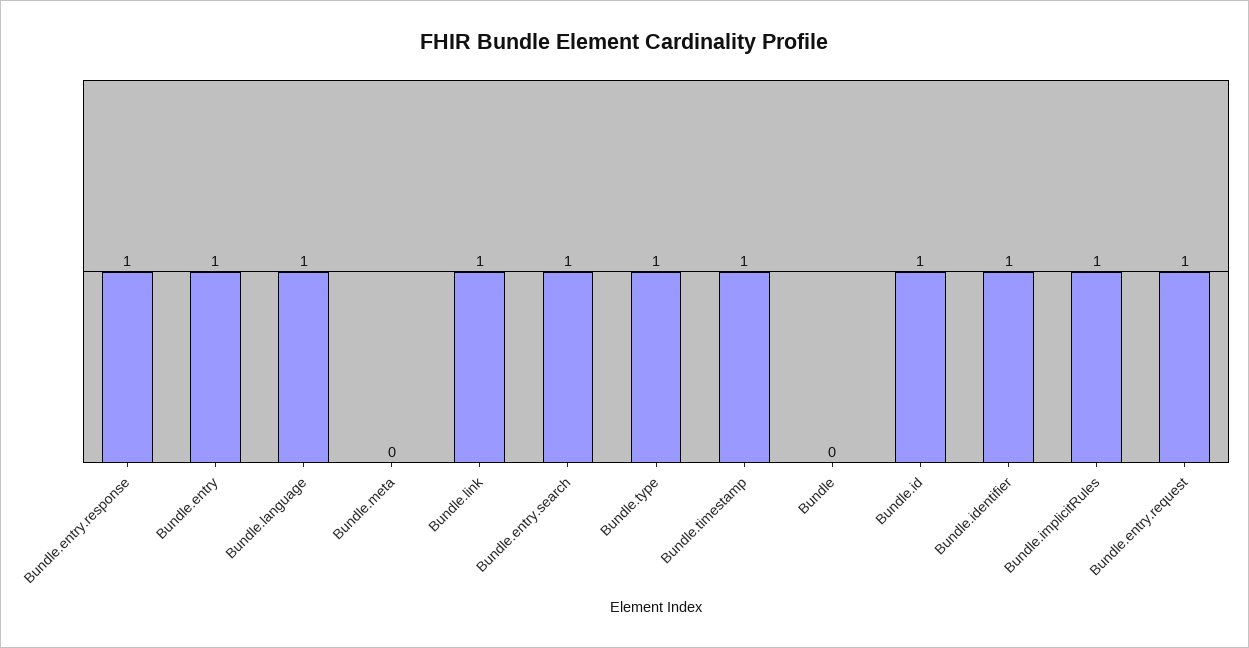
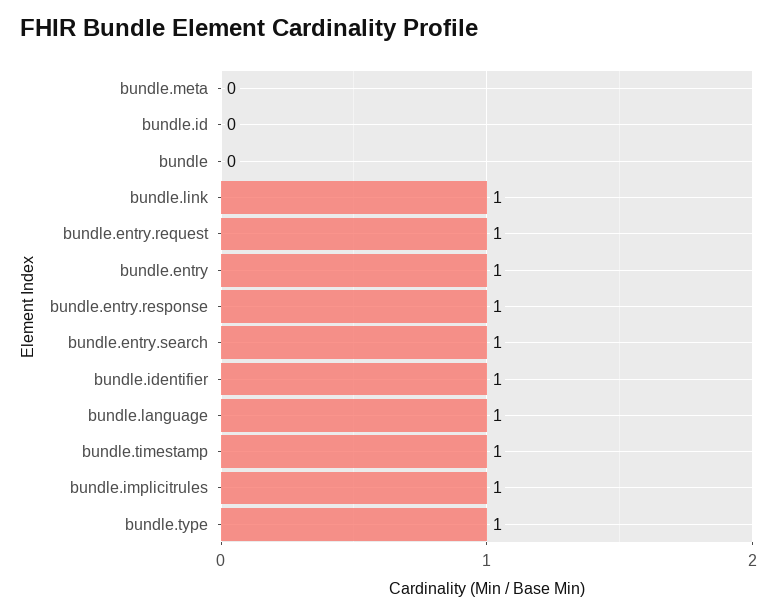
  {
    "Bundle.entry.response": 1,
    "Bundle.entry": 1,
    "Bundle.language": 1,
    "Bundle.meta": 0,
    "Bundle.link": 1,
    "Bundle.entry.search": 1,
    "Bundle.type": 1,
    "Bundle.timestamp": 1,
    "Bundle": 0,
-   "Bundle.id": 1,
+   "Bundle.id": 0,
    "Bundle.identifier": 1,
    "Bundle.implicitRules": 1,
    "Bundle.entry.request": 1
  }

